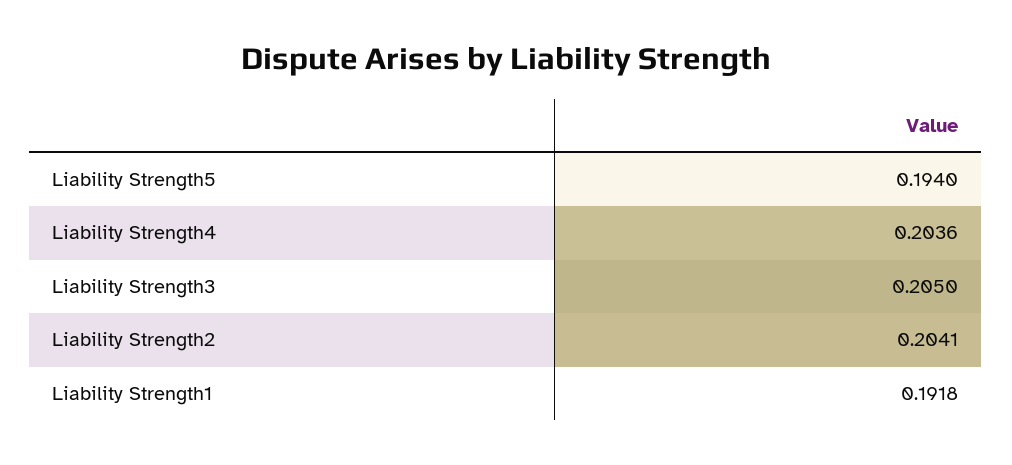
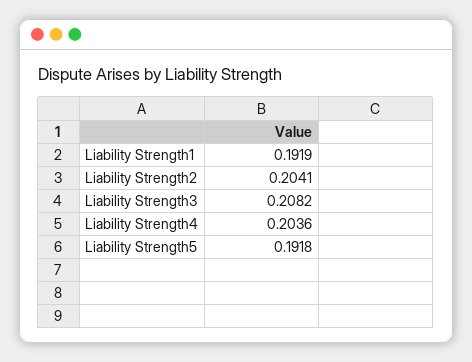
  {
-   "Liability Strength5": 0.194,
+   "Liability Strength5": 0.1918,
    "Liability Strength4": 0.2036,
-   "Liability Strength3": 0.205,
+   "Liability Strength3": 0.2082,
    "Liability Strength2": 0.2041,
-   "Liability Strength1": 0.1918
+   "Liability Strength1": 0.1919
  }

